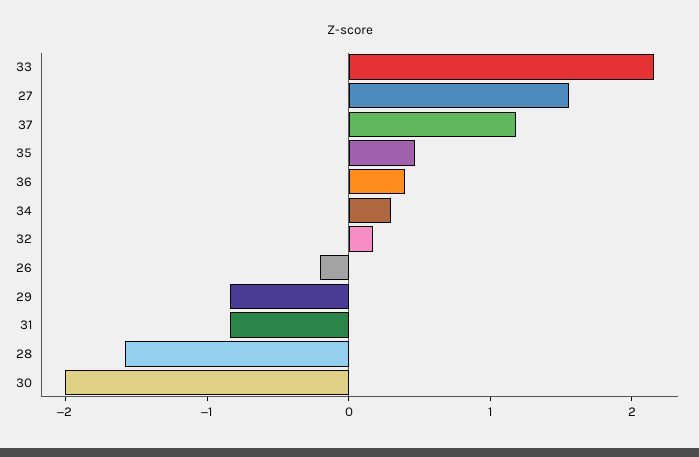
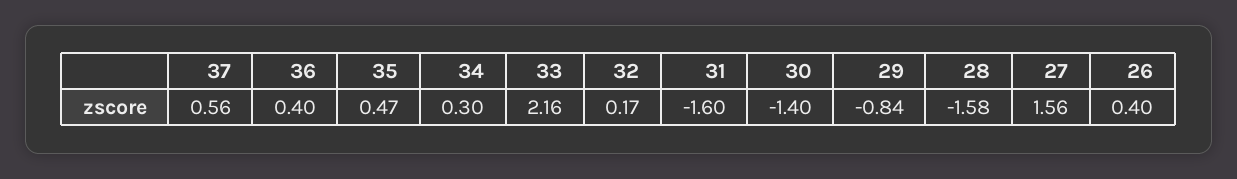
  {
    "33": 2.16,
    "27": 1.56,
-   "37": 1.2,
+   "37": 0.56,
    "35": 0.47,
    "36": 0.4,
    "34": 0.3,
    "32": 0.17,
-   "26": -0.2,
+   "26": 0.4,
    "29": -0.84,
-   "31": -0.8,
+   "31": -1.6,
    "28": -1.58,
-   "30": -2
+   "30": -1.4
  }

